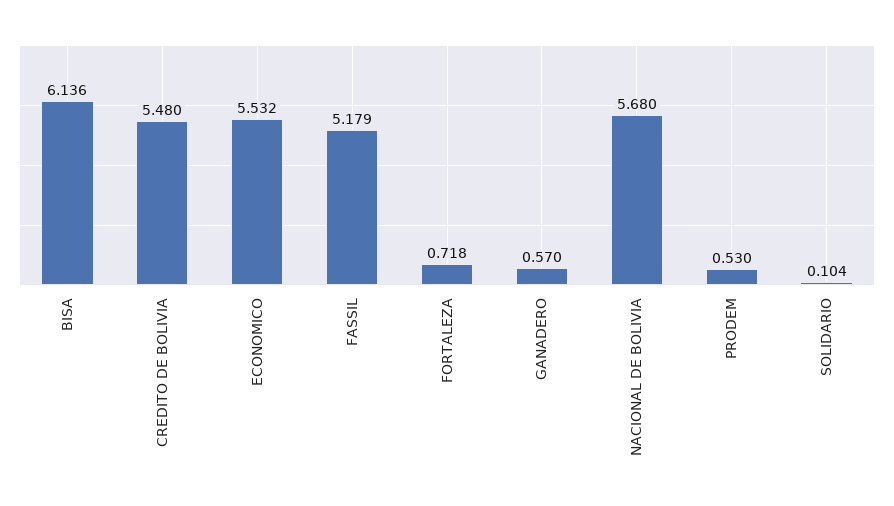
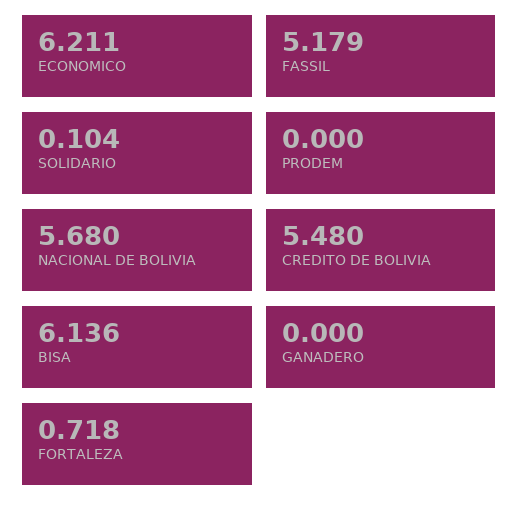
  {
    "BISA": 6.136,
    "CREDITO DE BOLIVIA": 5.48,
-   "ECONOMICO": 5.532,
+   "ECONOMICO": 6.211,
    "FASSIL": 5.179,
    "FORTALEZA": 0.718,
-   "GANADERO": 0.57,
+   "GANADERO": 0,
    "NACIONAL DE BOLIVIA": 5.68,
-   "PRODEM": 0.53,
+   "PRODEM": 0,
    "SOLIDARIO": 0.104
  }

